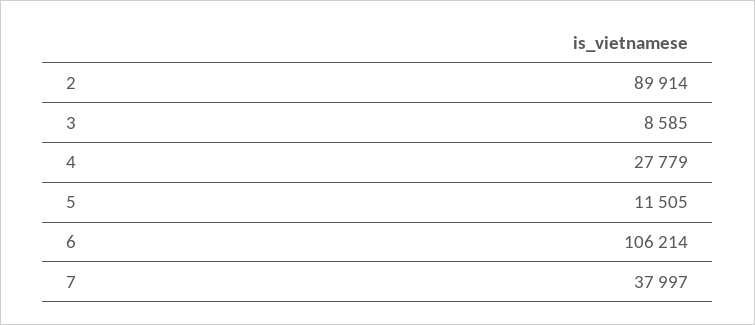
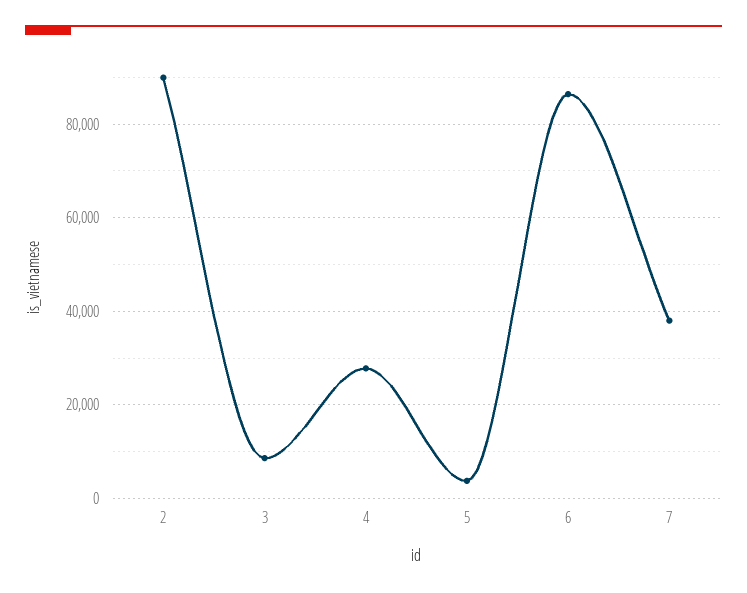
  {
    "2": 89914,
    "3": 8585,
    "4": 27779,
-   "5": 11505,
+   "5": 4000,
-   "6": 106214,
+   "6": 86000,
    "7": 37997
  }

